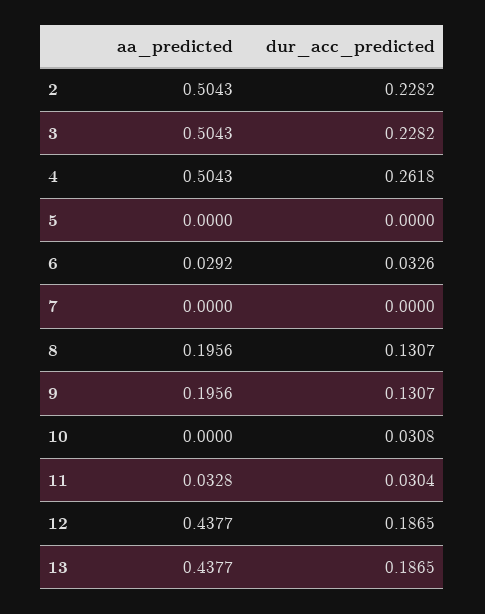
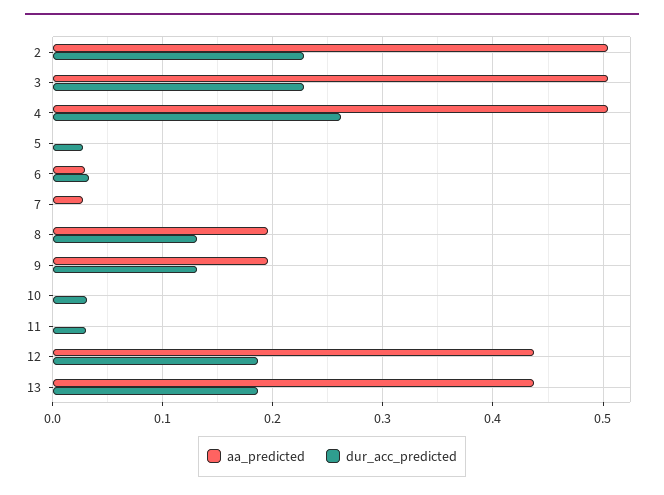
  {
    "aa_predicted": {
      "2": 0.5043,
      "3": 0.5043,
      "4": 0.5043,
      "5": 0,
      "6": 0.0292,
-     "7": 0,
+     "7": 0.03,
      "8": 0.1956,
      "9": 0.1956,
      "10": 0,
-     "11": 0.0328,
+     "11": 0,
      "12": 0.4377,
      "13": 0.4377
    },
    "dur_acc_predicted": {
      "2": 0.2282,
      "3": 0.2282,
      "4": 0.2618,
-     "5": 0,
+     "5": 0.03,
      "6": 0.0326,
      "7": 0,
      "8": 0.1307,
      "9": 0.1307,
      "10": 0.0308,
      "11": 0.0304,
      "12": 0.1865,
      "13": 0.1865
    }
  }

